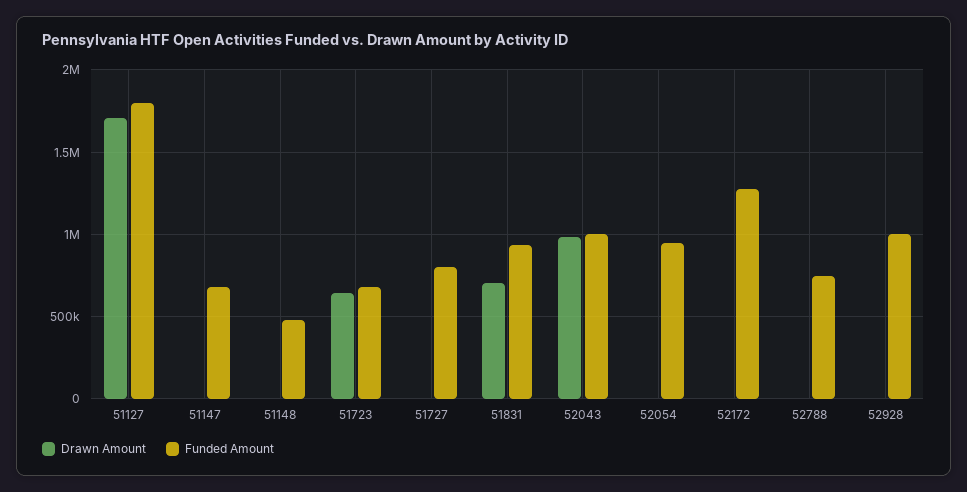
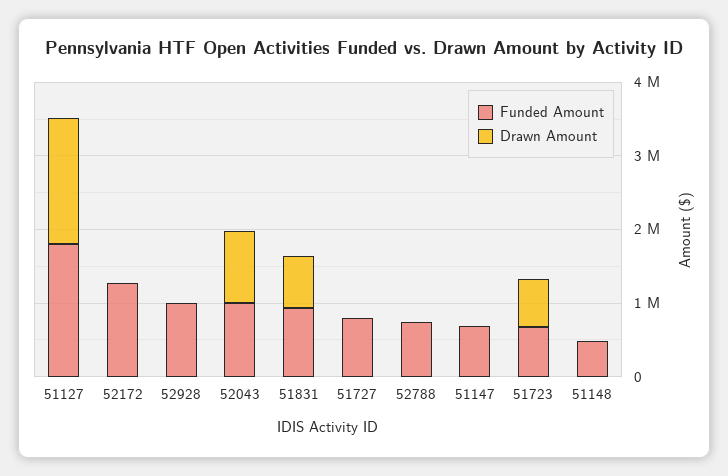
  {
    "Drawn Amount": {
      "51127": 1700000,
      "51147": 0,
      "51148": 0,
      "51723": 650000,
      "51727": 0,
      "51831": 700000,
      "52043": 1000000,
-     "52054": 0,
      "52172": 0,
      "52788": 0,
      "52928": 0
    },
    "Funded Amount": {
      "51127": 1800000,
      "51147": 700000,
      "51148": 500000,
      "51723": 700000,
      "51727": 800000,
      "51831": 950000,
      "52043": 1000000,
-     "52054": 950000,
      "52172": 1300000,
      "52788": 750000,
      "52928": 1000000
    }
  }

